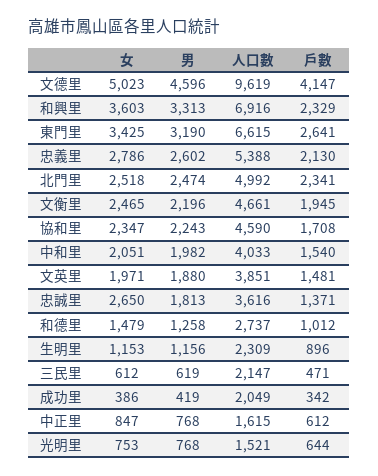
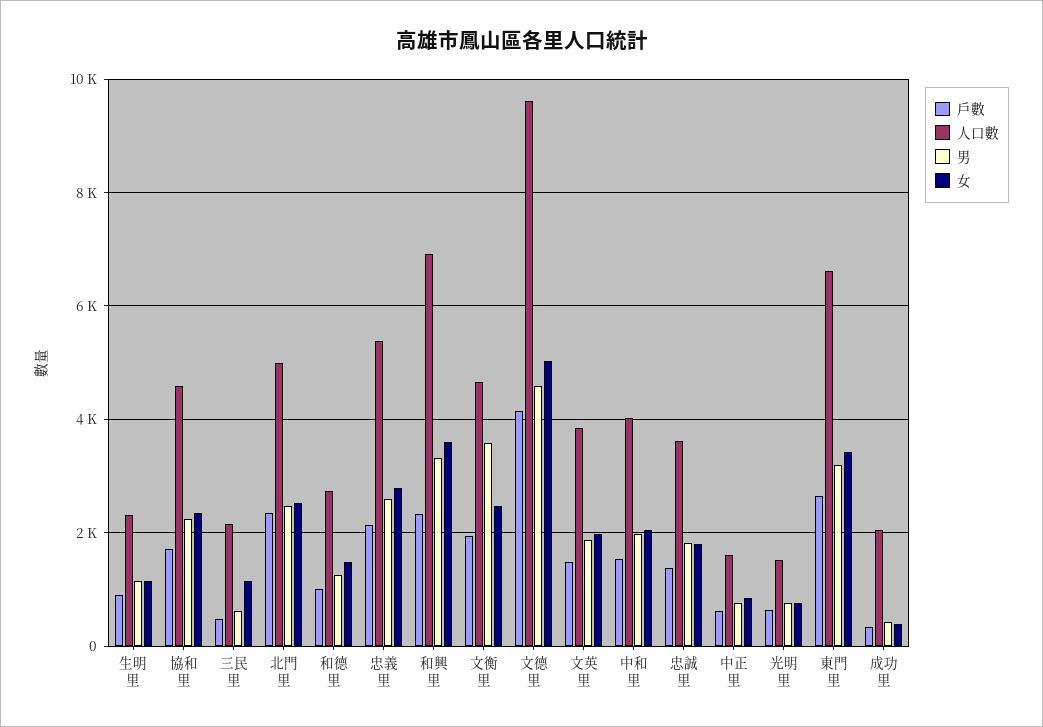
  {
    "女": {
      "文德里": 5023,
      "和興里": 3603,
      "東門里": 3425,
      "忠義里": 2786,
      "北門里": 2518,
      "文衡里": 2465,
      "協和里": 2347,
      "中和里": 2051,
      "文英里": 1971,
-     "忠誠里": 2650,
+     "忠誠里": 1800,
      "和德里": 1479,
      "生明里": 1153,
-     "三民里": 612,
+     "三民里": 1200,
      "成功里": 386,
      "中正里": 847,
      "光明里": 753
    },
    "男": {
      "文德里": 4596,
      "和興里": 3313,
      "東門里": 3190,
      "忠義里": 2602,
      "北門里": 2474,
-     "文衡里": 2196,
+     "文衡里": 3600,
      "協和里": 2243,
      "中和里": 1982,
      "文英里": 1880,
      "忠誠里": 1813,
      "和德里": 1258,
      "生明里": 1156,
      "三民里": 619,
      "成功里": 419,
      "中正里": 768,
      "光明里": 768
    },
    "人口數": {
      "文德里": 9619,
      "和興里": 6916,
      "東門里": 6615,
      "忠義里": 5388,
      "北門里": 4992,
      "文衡里": 4661,
      "協和里": 4590,
      "中和里": 4033,
      "文英里": 3851,
      "忠誠里": 3616,
      "和德里": 2737,
      "生明里": 2309,
      "三民里": 2147,
      "成功里": 2049,
      "中正里": 1615,
      "光明里": 1521
    },
    "戶數": {
      "文德里": 4147,
      "和興里": 2329,
      "東門里": 2641,
      "忠義里": 2130,
      "北門里": 2341,
      "文衡里": 1945,
      "協和里": 1708,
      "中和里": 1540,
      "文英里": 1481,
      "忠誠里": 1371,
      "和德里": 1012,
      "生明里": 896,
      "三民里": 471,
      "成功里": 342,
      "中正里": 612,
      "光明里": 644
    }
  }

